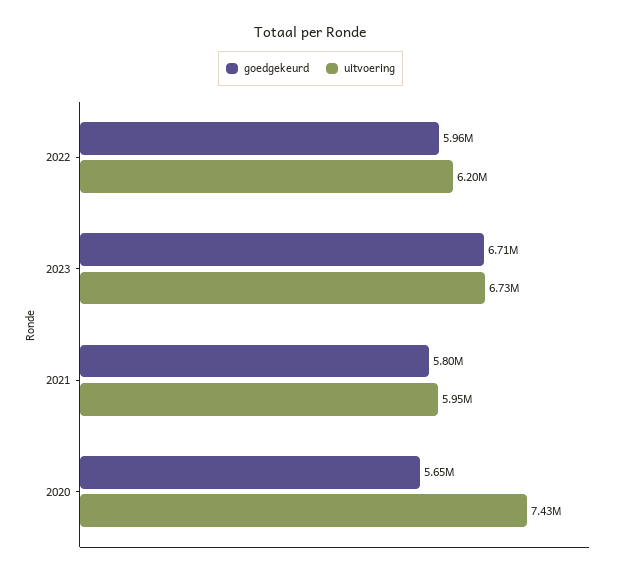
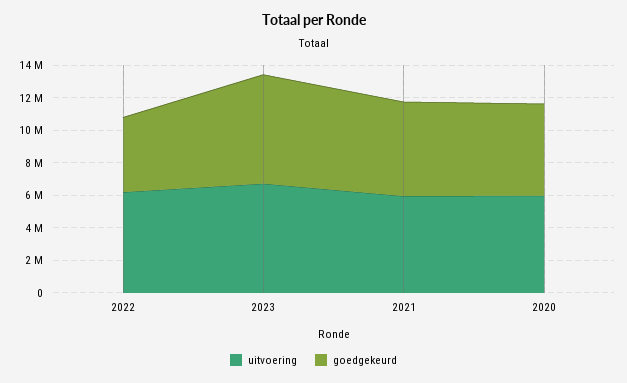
  {
    "goedgekeurd": {
-     "2022": 5960000,
+     "2022": 4500000,
      "2023": 6710000,
      "2021": 5800000,
      "2020": 5650000
    },
    "uitvoering": {
      "2022": 6200000,
      "2023": 6730000,
      "2021": 5950000,
-     "2020": 7430000
+     "2020": 6000000
    }
  }

